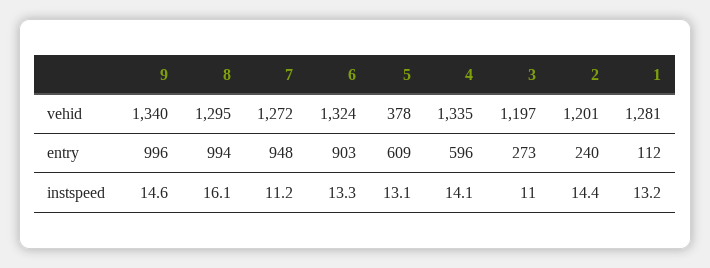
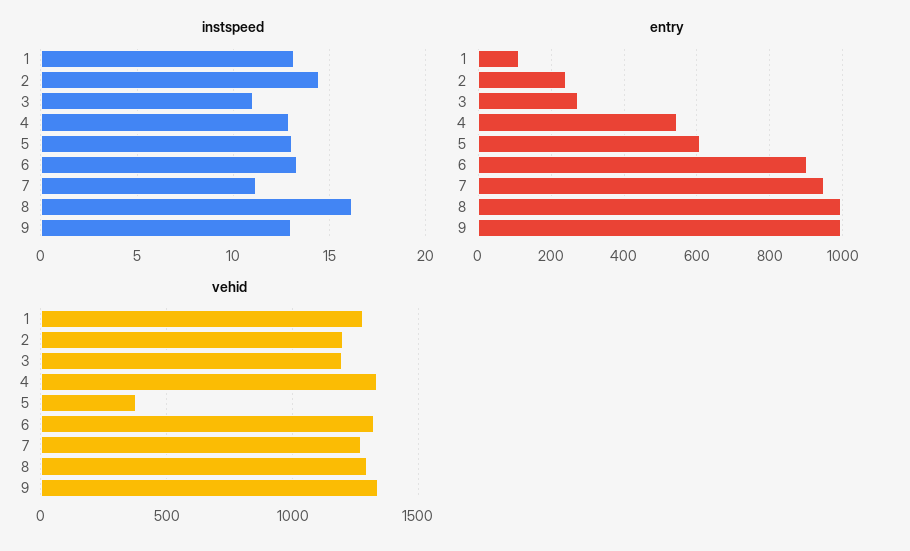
  {
    "vehid": {
      "9": 1340,
      "8": 1295,
      "7": 1272,
      "6": 1324,
      "5": 378,
      "4": 1335,
      "3": 1197,
      "2": 1201,
      "1": 1281
    },
    "entry": {
      "9": 996,
      "8": 994,
      "7": 948,
      "6": 903,
      "5": 609,
-     "4": 596,
+     "4": 540,
      "3": 273,
      "2": 240,
      "1": 112
    },
    "instspeed": {
-     "9": 14.6,
+     "9": 13,
      "8": 16.1,
      "7": 11.2,
      "6": 13.3,
      "5": 13.1,
-     "4": 14.1,
+     "4": 13,
      "3": 11,
      "2": 14.4,
      "1": 13.2
    }
  }

